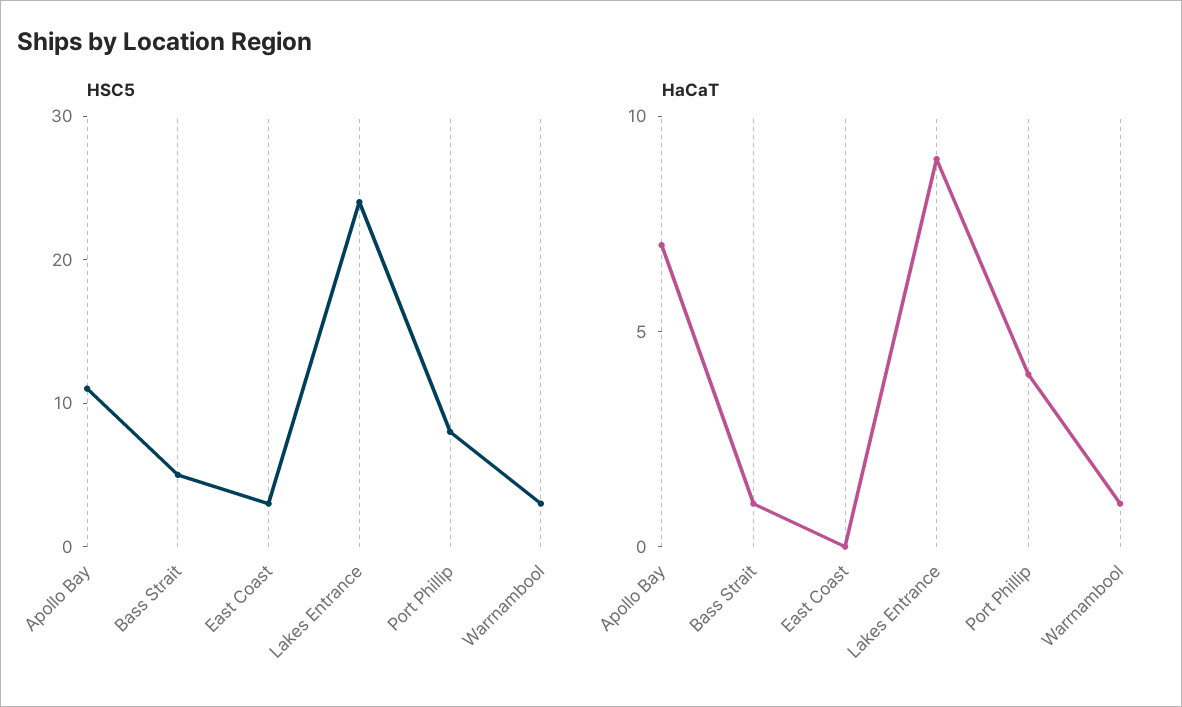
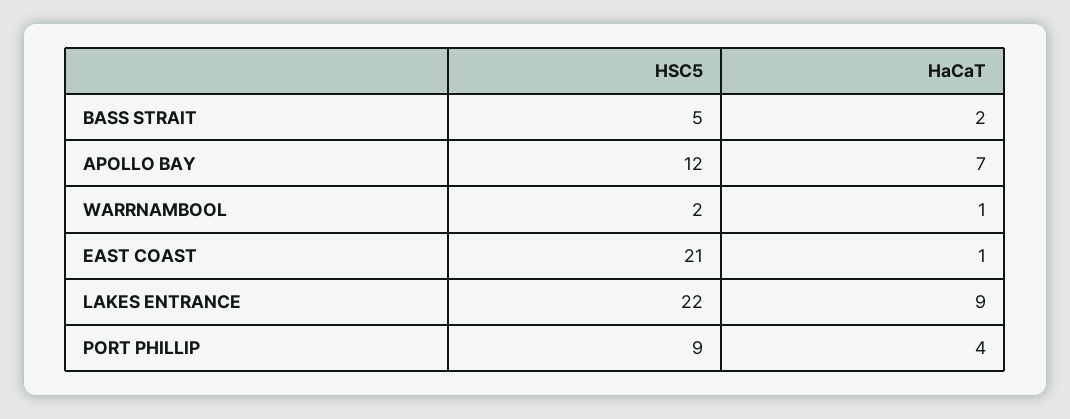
  {
    "HSC5": {
-     "Apollo Bay": 11,
+     "Apollo Bay": 12,
      "Bass Strait": 5,
-     "East Coast": 3,
+     "East Coast": 21,
-     "Lakes Entrance": 24,
+     "Lakes Entrance": 22,
-     "Port Phillip": 8,
+     "Port Phillip": 9,
-     "Warrnambool": 3
+     "Warrnambool": 2
    },
    "HaCaT": {
      "Apollo Bay": 7,
-     "Bass Strait": 1,
+     "Bass Strait": 2,
-     "East Coast": 0,
+     "East Coast": 1,
      "Lakes Entrance": 9,
      "Port Phillip": 4,
      "Warrnambool": 1
    }
  }

